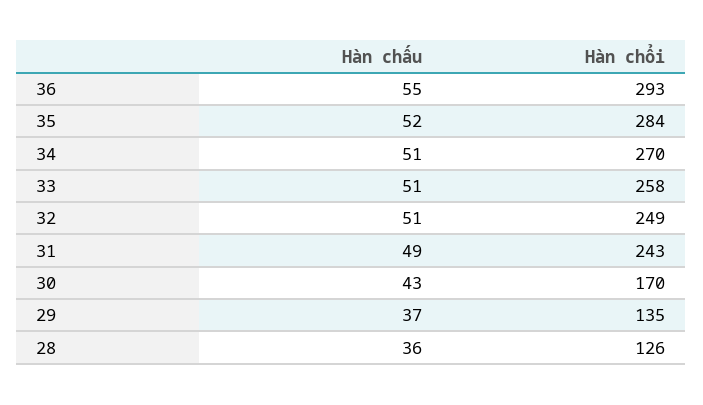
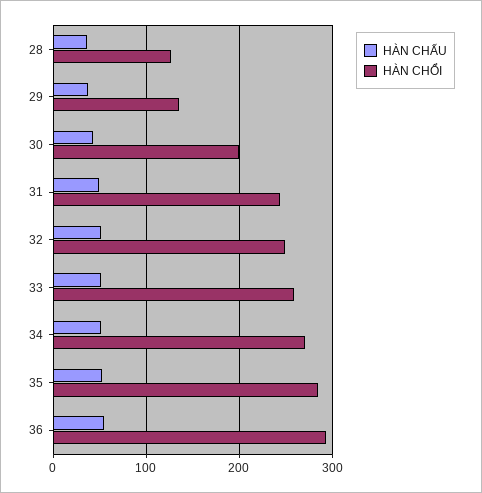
  {
    "Hàn chấu": {
      "36": 55,
      "35": 52,
      "34": 51,
      "33": 51,
      "32": 51,
      "31": 49,
      "30": 43,
      "29": 37,
      "28": 36
    },
    "Hàn chổi": {
      "36": 293,
      "35": 284,
      "34": 270,
      "33": 258,
      "32": 249,
      "31": 243,
-     "30": 170,
+     "30": 200,
      "29": 135,
      "28": 126
    }
  }

